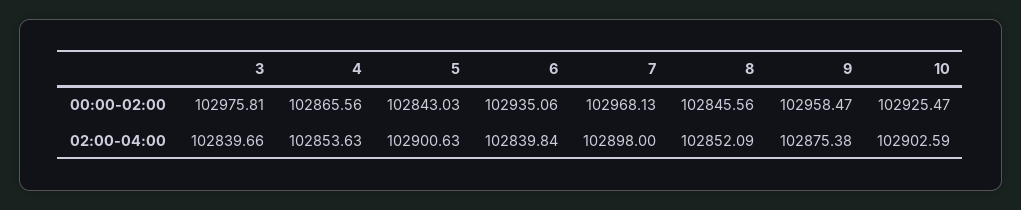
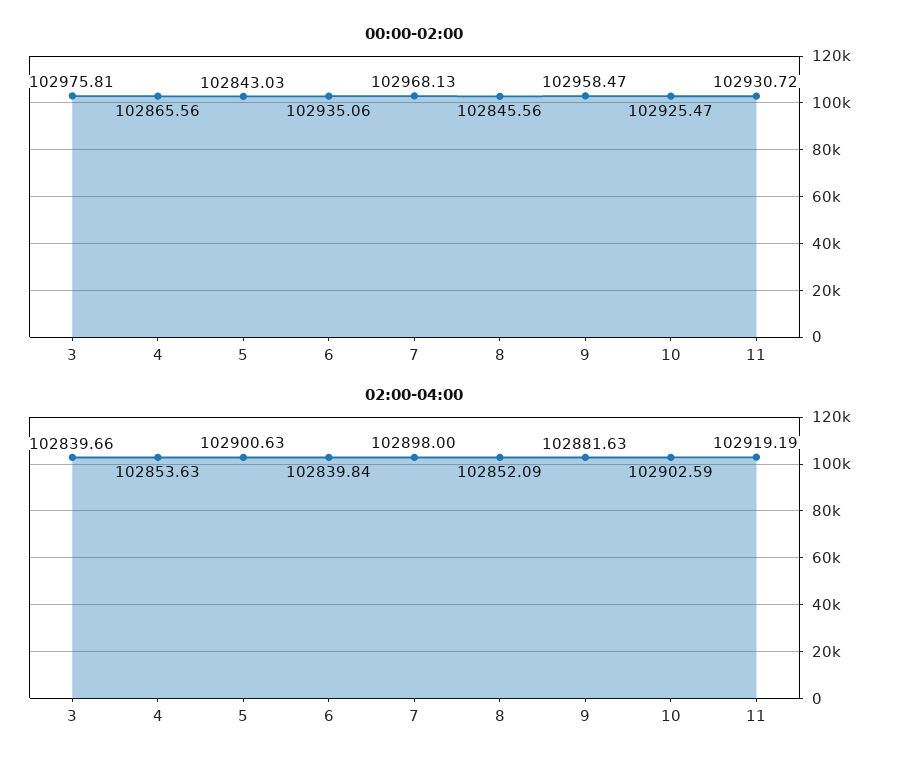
  {
    "00:00-02:00": {
      "3": 102975.81,
      "4": 102865.56,
      "5": 102843.03,
      "6": 102935.06,
      "7": 102968.13,
      "8": 102845.56,
      "9": 102958.47,
-     "10": 102925.47
+     "10": 102925.47,
+     "11": 102930.72
    },
    "02:00-04:00": {
      "3": 102839.66,
      "4": 102853.63,
      "5": 102900.63,
      "6": 102839.84,
      "7": 102898,
      "8": 102852.09,
-     "9": 102875.38,
+     "9": 102881.63,
-     "10": 102902.59
+     "10": 102902.59,
+     "11": 102919.19
    }
  }

